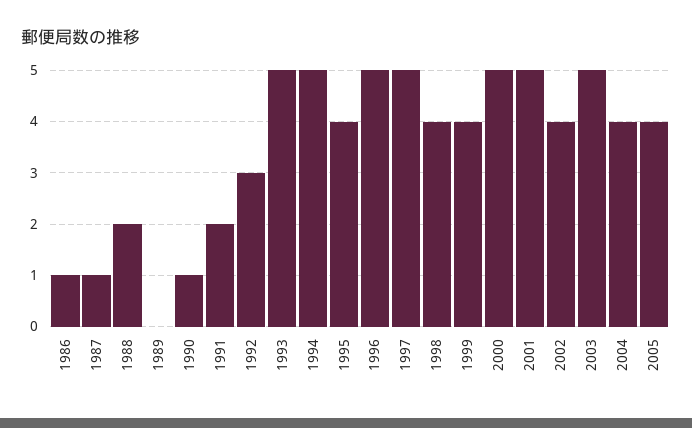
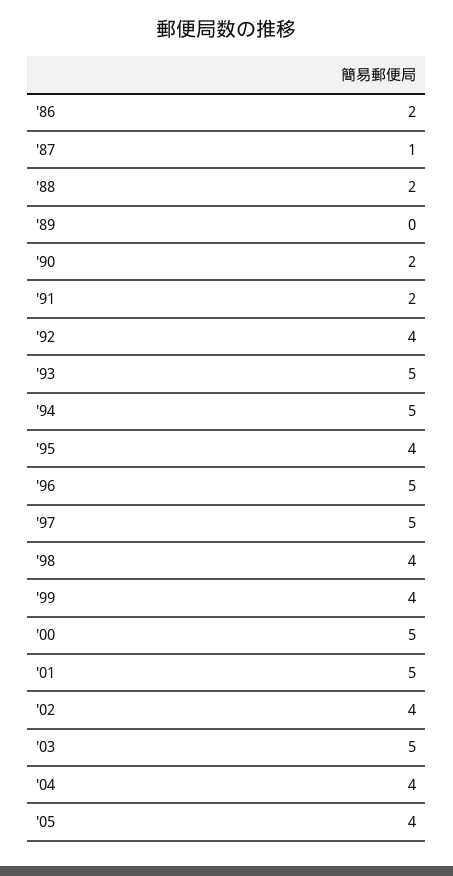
  {
-   "1986": 1,
+   "1986": 2,
    "1987": 1,
    "1988": 2,
    "1989": 0,
-   "1990": 1,
+   "1990": 2,
    "1991": 2,
-   "1992": 3,
+   "1992": 4,
    "1993": 5,
    "1994": 5,
    "1995": 4,
    "1996": 5,
    "1997": 5,
    "1998": 4,
    "1999": 4,
    "2000": 5,
    "2001": 5,
    "2002": 4,
    "2003": 5,
    "2004": 4,
    "2005": 4
  }

